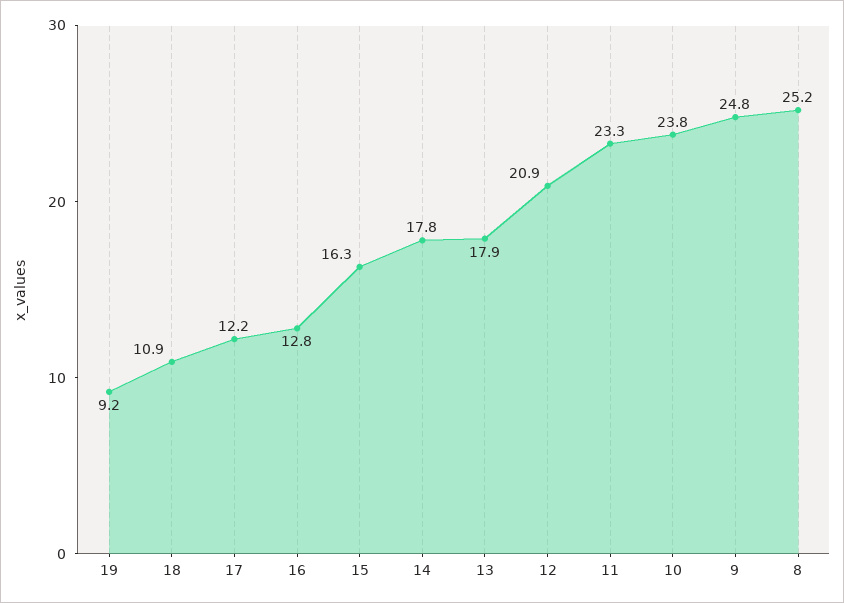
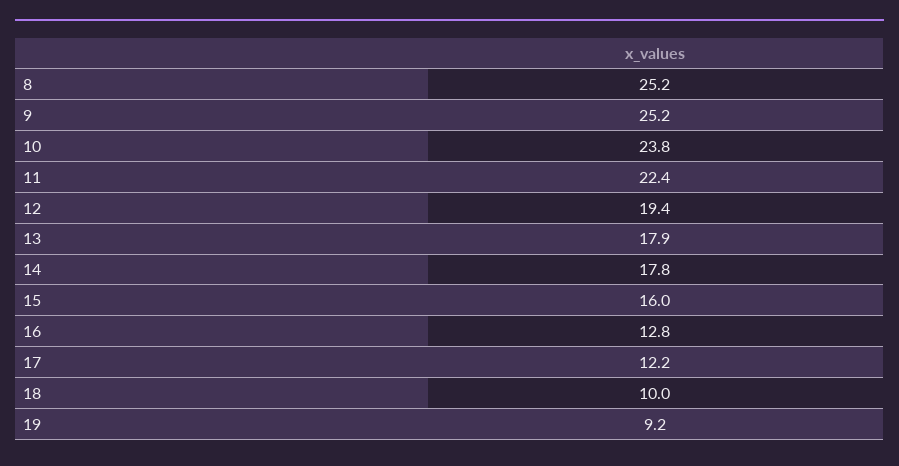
  {
    "19": 9.2,
-   "18": 10.9,
+   "18": 10,
    "17": 12.2,
    "16": 12.8,
-   "15": 16.3,
+   "15": 16,
    "14": 17.8,
    "13": 17.9,
-   "12": 20.9,
+   "12": 19.4,
-   "11": 23.3,
+   "11": 22.4,
    "10": 23.8,
-   "9": 24.8,
+   "9": 25.2,
    "8": 25.2
  }

